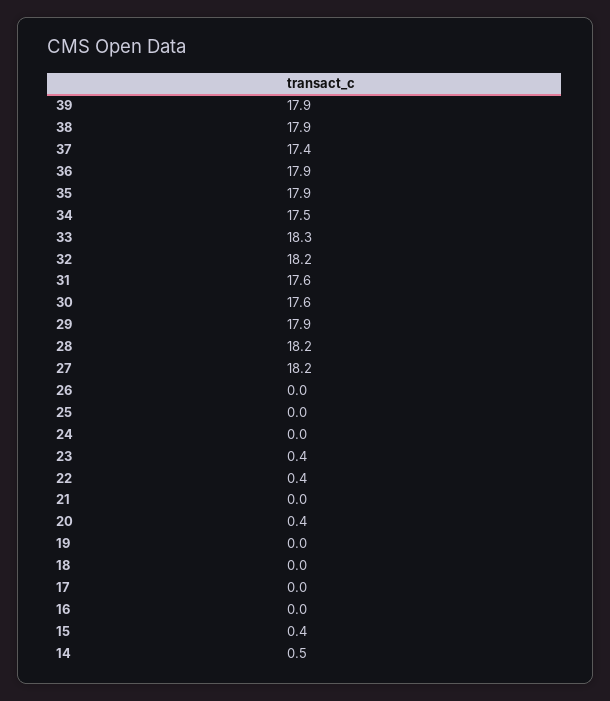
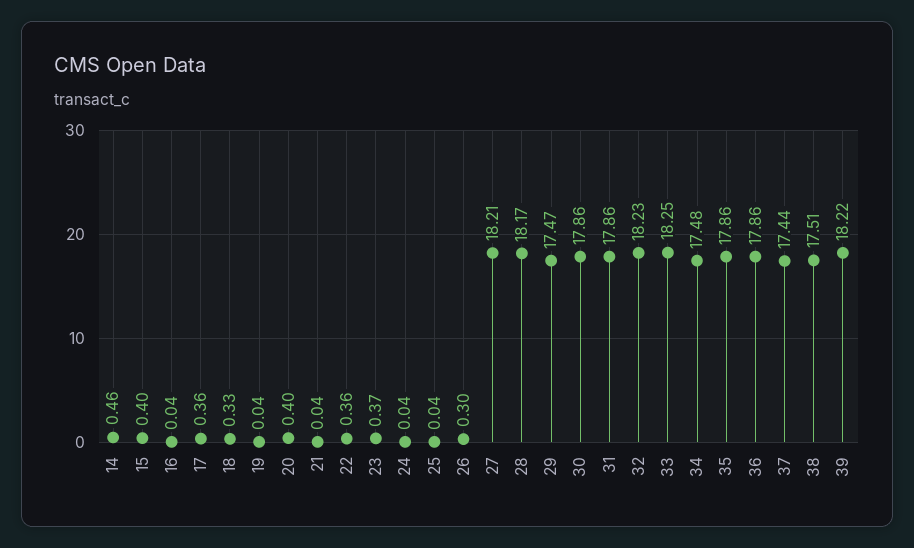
  {
-   "39": 17.9,
+   "39": 18.22,
-   "38": 17.9,
+   "38": 17.51,
    "37": 17.44,
    "36": 17.86,
    "35": 17.86,
    "34": 17.48,
    "33": 18.25,
    "32": 18.23,
-   "31": 17.6,
+   "31": 17.86,
-   "30": 17.6,
+   "30": 17.86,
-   "29": 17.9,
+   "29": 17.47,
    "28": 18.17,
    "27": 18.21,
-   "26": 0,
+   "26": 0.3,
    "25": 0.04,
    "24": 0.04,
    "23": 0.37,
    "22": 0.36,
    "21": 0.04,
    "20": 0.4,
    "19": 0.04,
-   "18": 0,
+   "18": 0.33,
-   "17": 0,
+   "17": 0.36,
    "16": 0.04,
    "15": 0.4,
    "14": 0.46
  }

